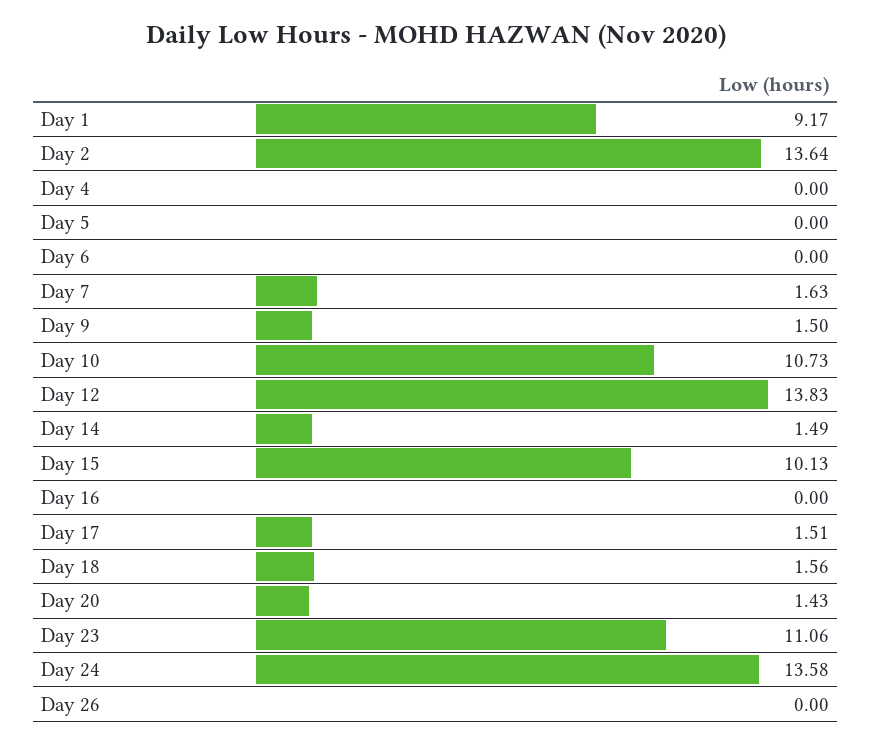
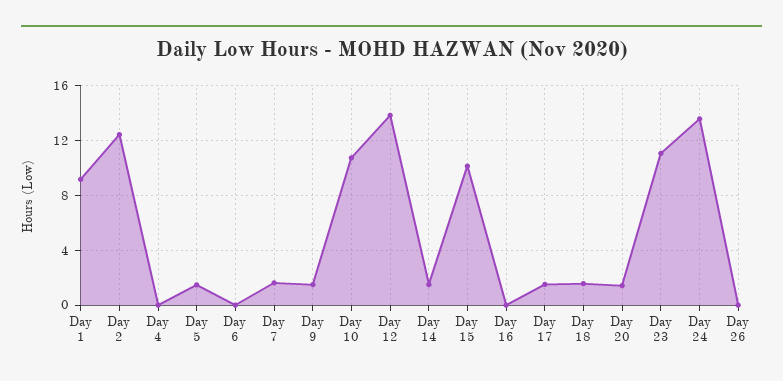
  {
    "Day 1": 9.17,
-   "Day 2": 13.64,
+   "Day 2": 12.5,
    "Day 4": 0,
-   "Day 5": 0,
+   "Day 5": 1.5,
    "Day 6": 0,
    "Day 7": 1.63,
    "Day 9": 1.5,
    "Day 10": 10.73,
    "Day 12": 13.83,
    "Day 14": 1.49,
    "Day 15": 10.13,
    "Day 16": 0,
    "Day 17": 1.51,
    "Day 18": 1.56,
    "Day 20": 1.43,
    "Day 23": 11.06,
    "Day 24": 13.58,
    "Day 26": 0
  }

